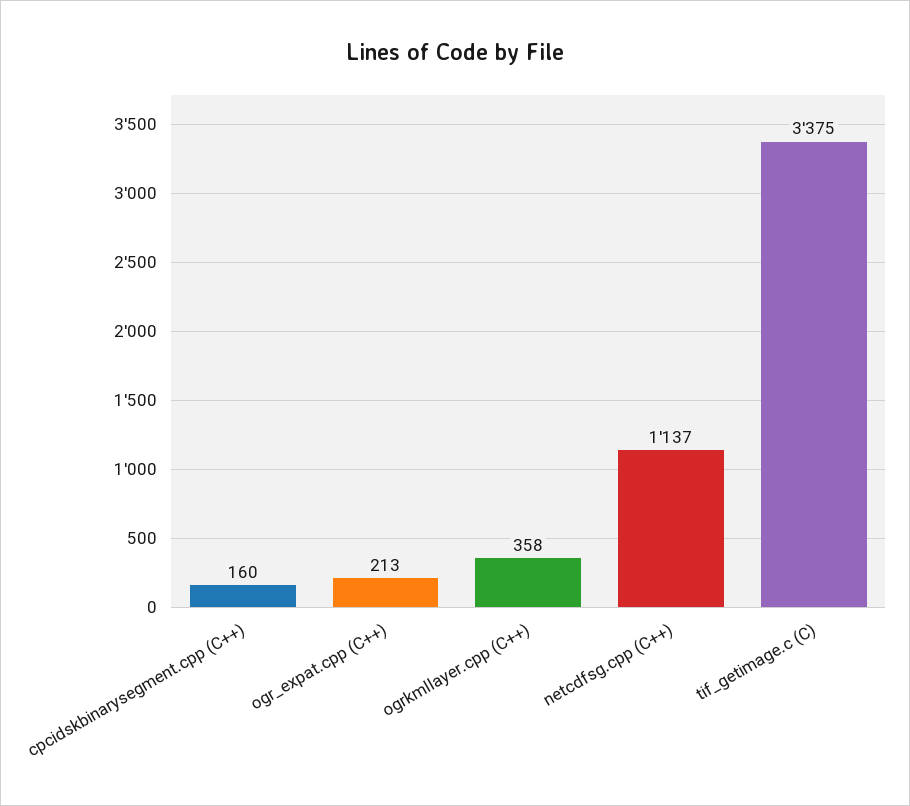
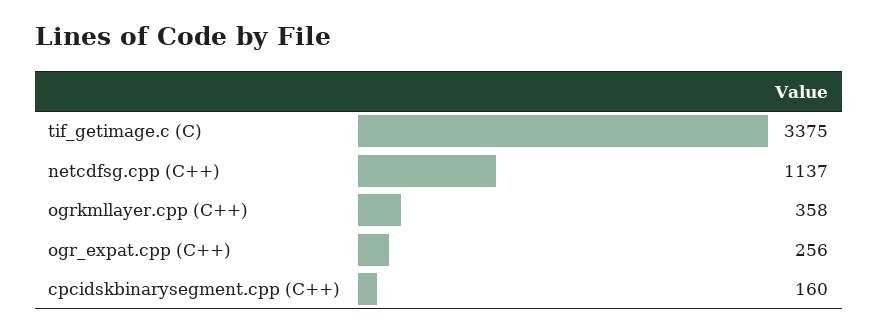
  {
    "cpcidskbinarysegment.cpp (C++)": 160,
-   "ogr_expat.cpp (C++)": 213,
+   "ogr_expat.cpp (C++)": 256,
    "ogrkmllayer.cpp (C++)": 358,
    "netcdfsg.cpp (C++)": 1137,
    "tif_getimage.c (C)": 3375
  }

